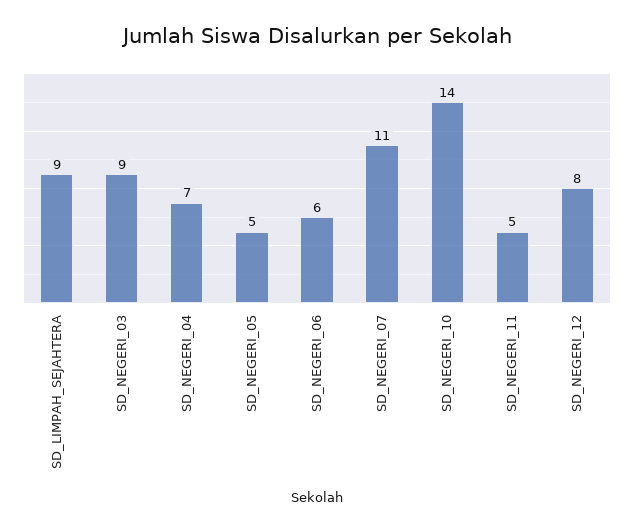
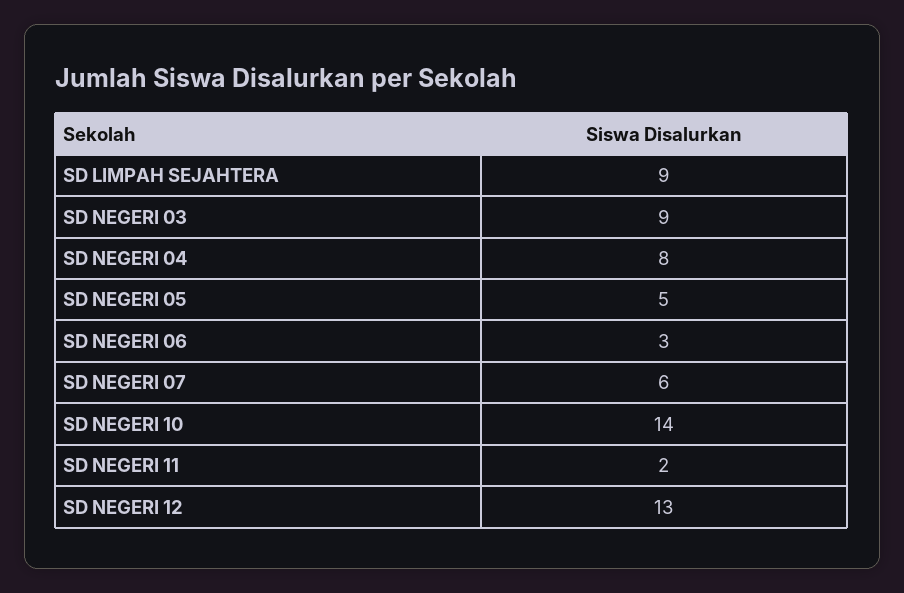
  {
    "SD_LIMPAH_SEJAHTERA": 9,
    "SD_NEGERI_03": 9,
-   "SD_NEGERI_04": 7,
+   "SD_NEGERI_04": 8,
    "SD_NEGERI_05": 5,
-   "SD_NEGERI_06": 6,
+   "SD_NEGERI_06": 3,
-   "SD_NEGERI_07": 11,
+   "SD_NEGERI_07": 6,
    "SD_NEGERI_10": 14,
-   "SD_NEGERI_11": 5,
+   "SD_NEGERI_11": 2,
-   "SD_NEGERI_12": 8
+   "SD_NEGERI_12": 13
  }

